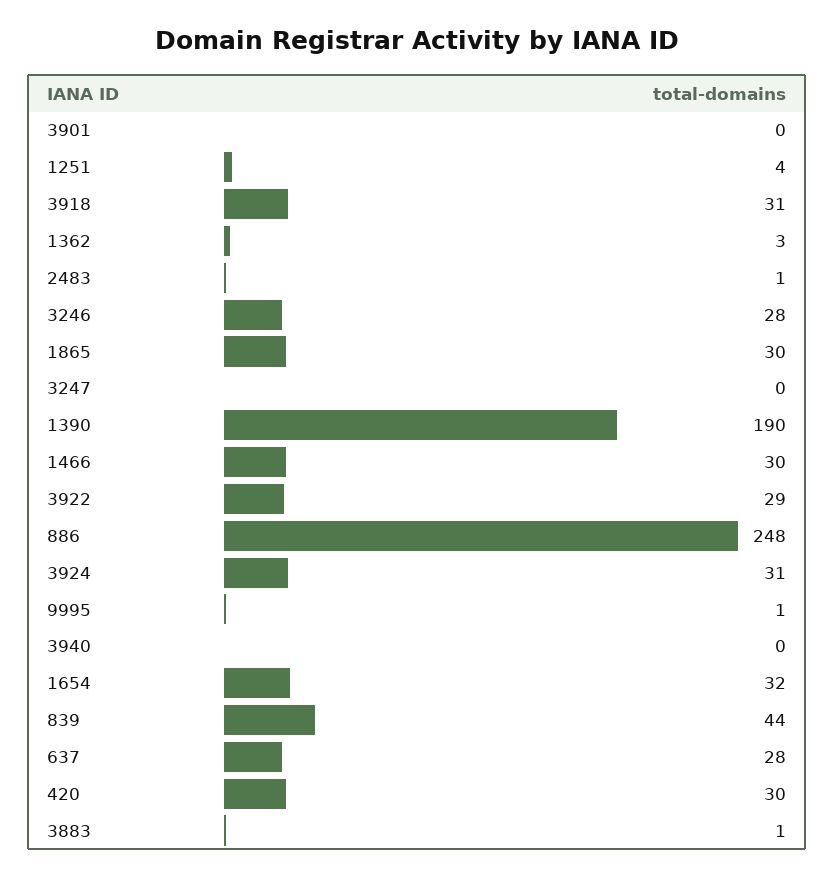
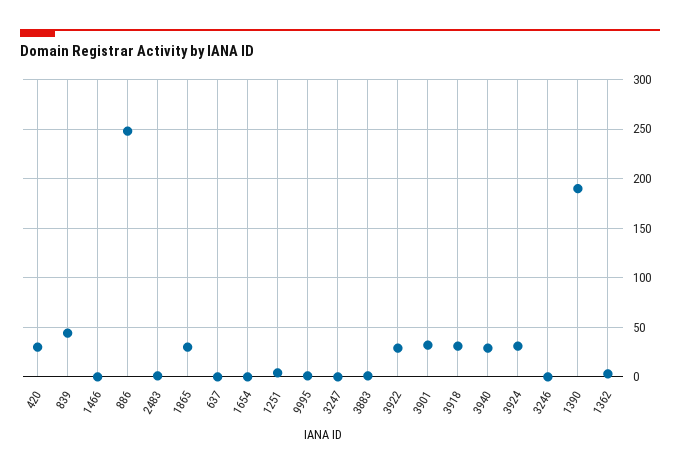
  {
-   "3901": 0,
+   "3901": 30,
    "1251": 4,
    "3918": 31,
    "1362": 3,
    "2483": 1,
-   "3246": 28,
+   "3246": 0,
    "1865": 30,
    "3247": 0,
    "1390": 190,
-   "1466": 30,
+   "1466": 0,
    "3922": 29,
    "886": 248,
    "3924": 31,
    "9995": 1,
-   "3940": 0,
+   "3940": 30,
-   "1654": 32,
+   "1654": 0,
    "839": 44,
-   "637": 28,
+   "637": 0,
    "420": 30,
    "3883": 1
  }

